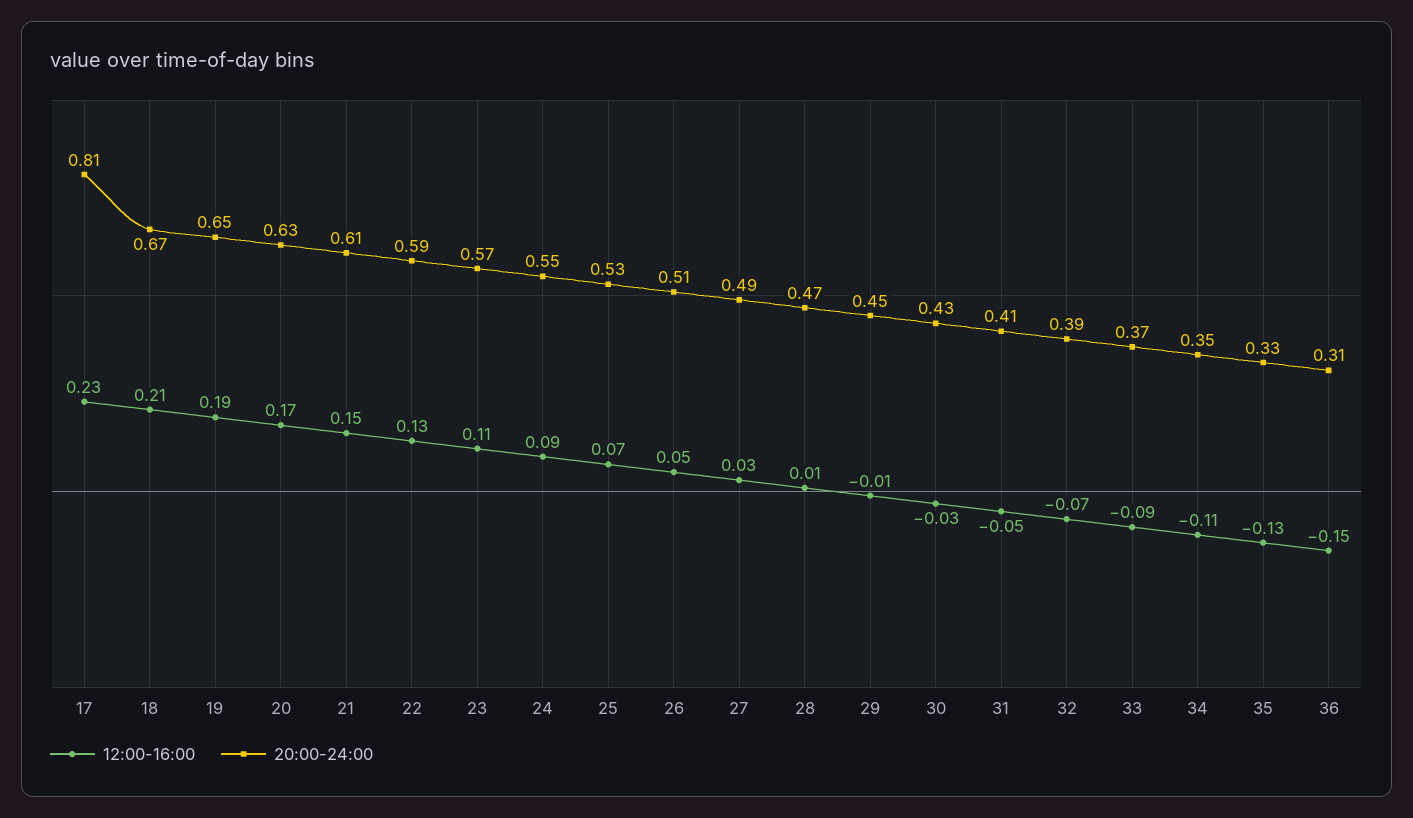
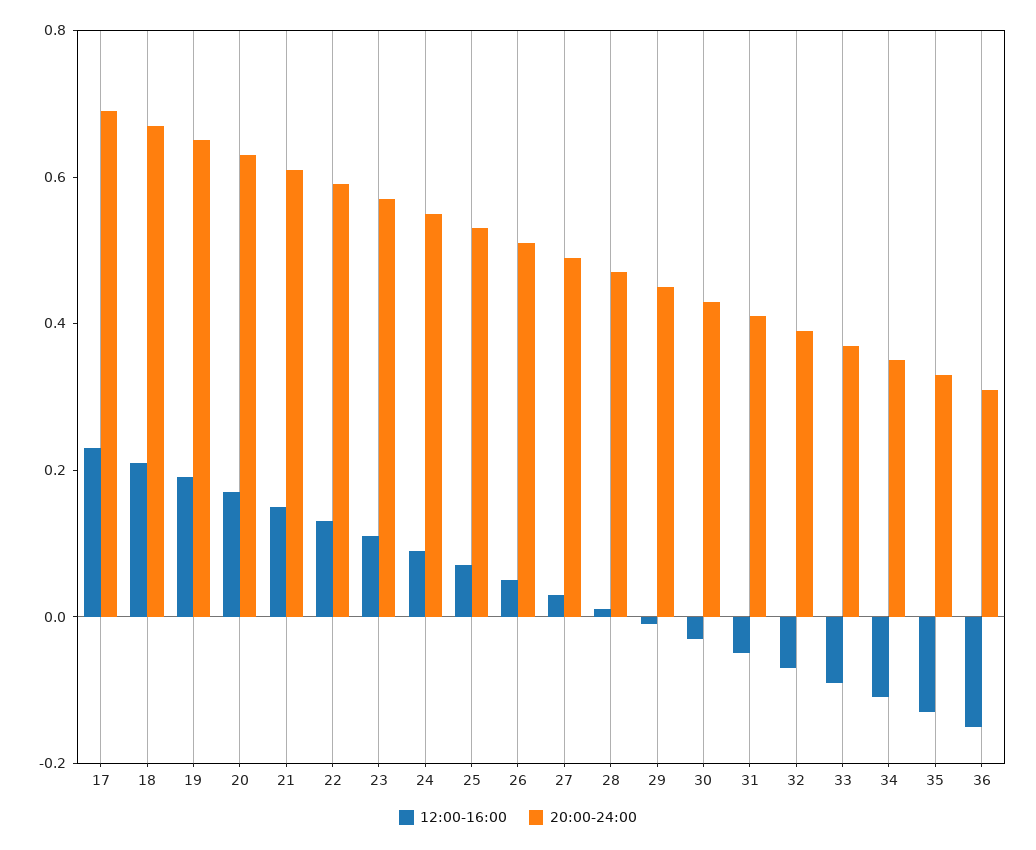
  {
    "12:00-16:00": {
      "17": 0.23,
      "18": 0.21,
      "19": 0.19,
      "20": 0.17,
      "21": 0.15,
      "22": 0.13,
      "23": 0.11,
      "24": 0.09,
      "25": 0.07,
      "26": 0.05,
      "27": 0.03,
      "28": 0.01,
      "29": -0.01,
      "30": -0.03,
      "31": -0.05,
      "32": -0.07,
      "33": -0.09,
      "34": -0.11,
      "35": -0.13,
      "36": -0.15
    },
    "20:00-24:00": {
-     "17": 0.81,
+     "17": 0.7,
      "18": 0.67,
      "19": 0.65,
      "20": 0.63,
      "21": 0.61,
      "22": 0.59,
      "23": 0.57,
      "24": 0.55,
      "25": 0.53,
      "26": 0.51,
      "27": 0.49,
      "28": 0.47,
      "29": 0.45,
      "30": 0.43,
      "31": 0.41,
      "32": 0.39,
      "33": 0.37,
      "34": 0.35,
      "35": 0.33,
      "36": 0.31
    }
  }

